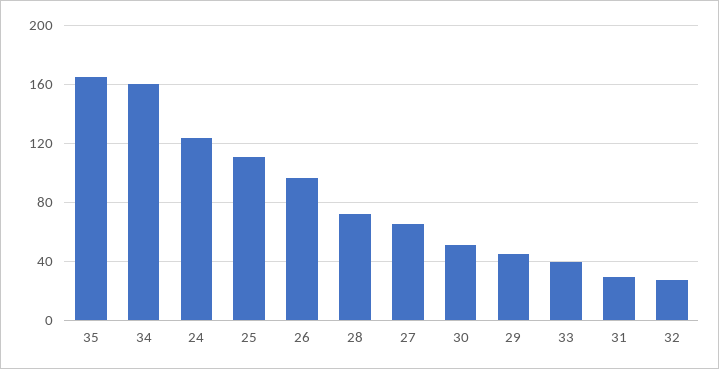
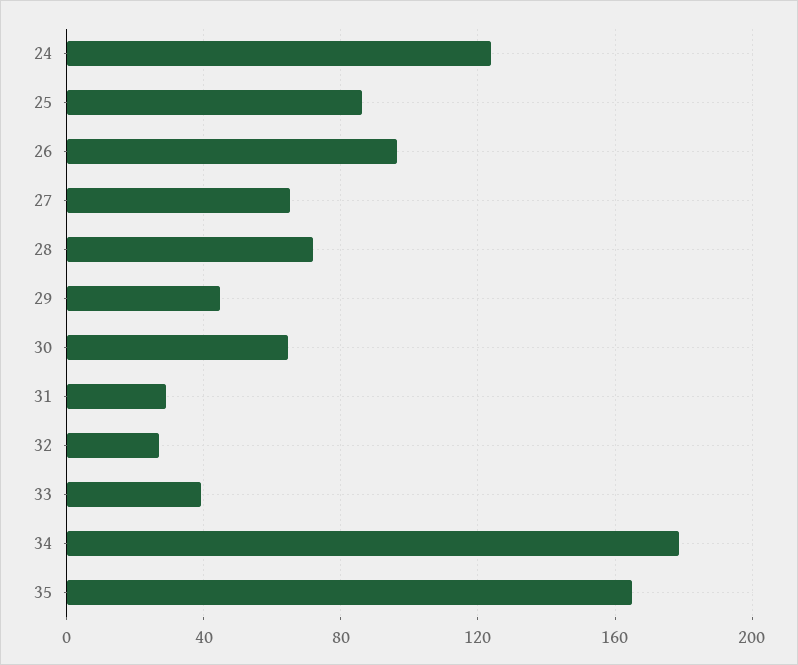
  {
    "35": 165,
-   "34": 160,
+   "34": 180,
    "24": 125,
-   "25": 110,
+   "25": 85,
    "26": 95,
    "28": 70,
    "27": 65,
-   "30": 50,
+   "30": 65,
    "29": 45,
    "33": 40,
    "31": 30,
    "32": 25
  }

